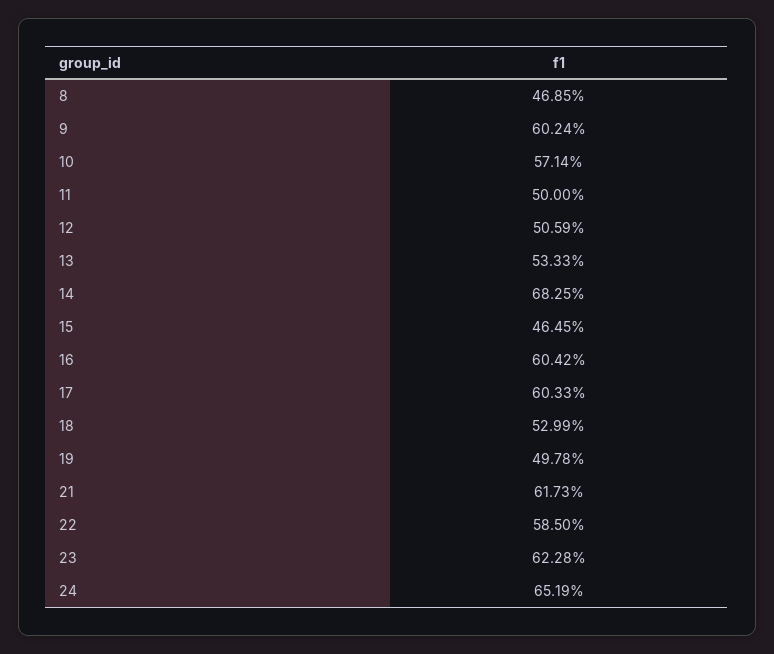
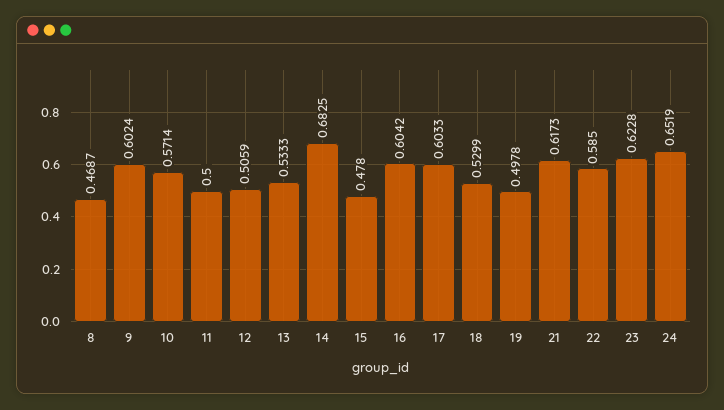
  {
-   "8": 0.4685,
+   "8": 0.4687,
    "9": 0.6024,
    "10": 0.5714,
    "11": 0.5,
    "12": 0.5059,
    "13": 0.5333,
    "14": 0.6825,
-   "15": 0.4645,
+   "15": 0.478,
    "16": 0.6042,
    "17": 0.6033,
    "18": 0.5299,
    "19": 0.4978,
    "21": 0.6173,
    "22": 0.585,
    "23": 0.6228,
    "24": 0.6519
  }

